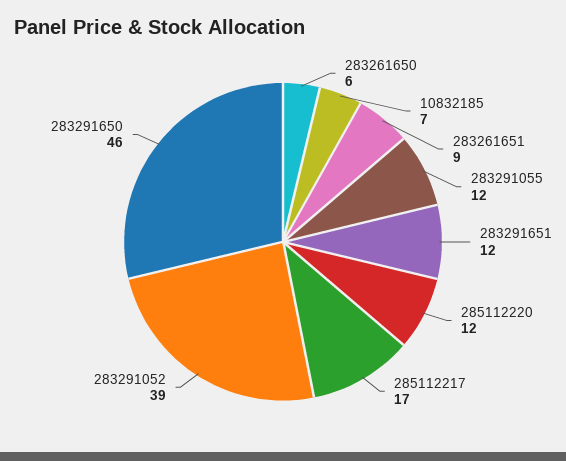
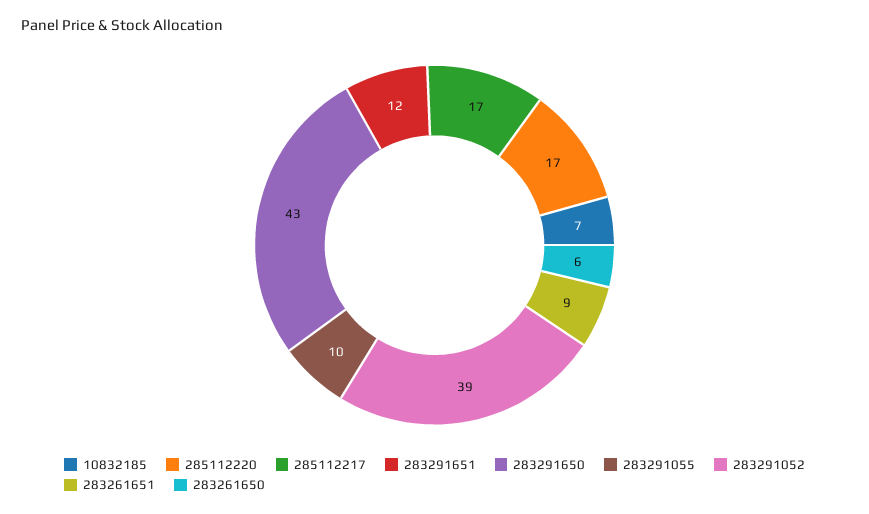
  {
    "283261650": 6,
    "10832185": 7,
    "283261651": 9,
-   "283291055": 12,
+   "283291055": 10,
    "283291651": 12,
-   "285112220": 12,
+   "285112220": 17,
    "285112217": 17,
    "283291052": 39,
-   "283291650": 46
+   "283291650": 43
  }

